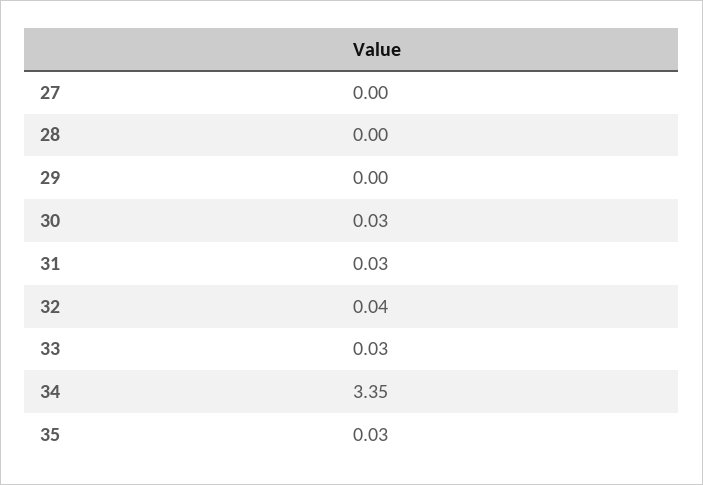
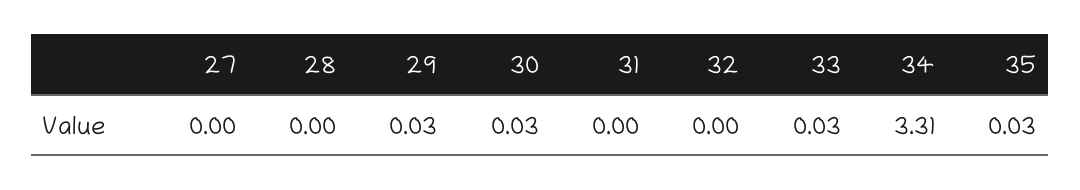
  {
    "27": 0,
    "28": 0,
-   "29": 0,
+   "29": 0.03,
    "30": 0.03,
-   "31": 0.03,
+   "31": 0,
-   "32": 0.04,
+   "32": 0,
    "33": 0.03,
-   "34": 3.35,
+   "34": 3.31,
    "35": 0.03
  }

